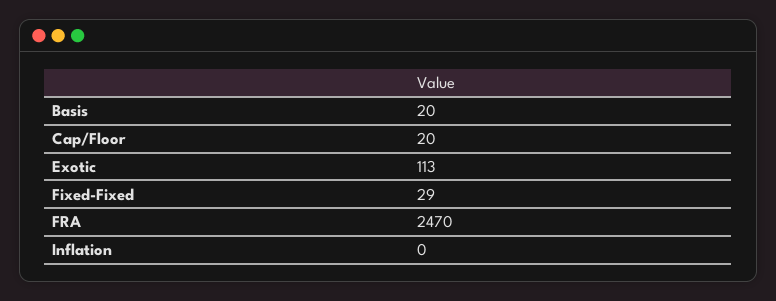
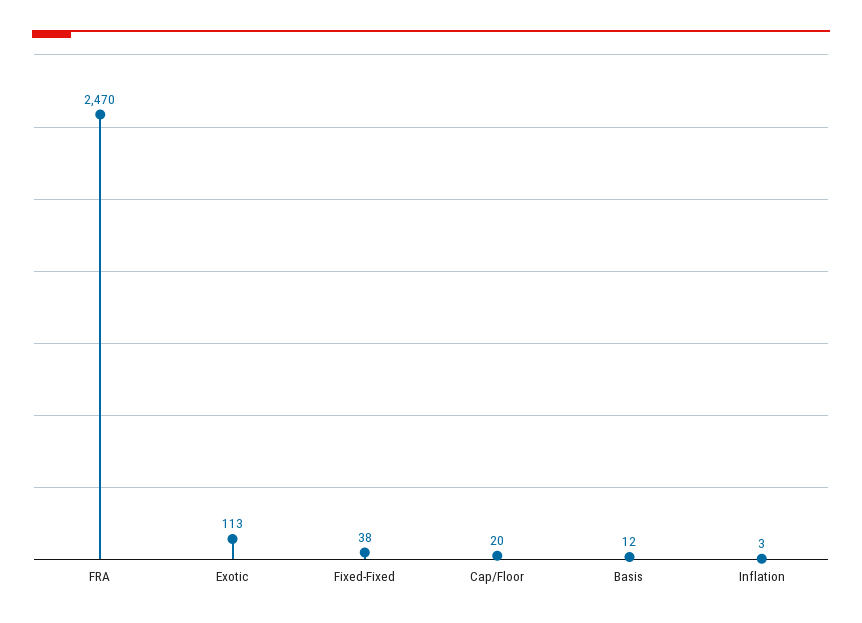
  {
-   "Basis": 20,
+   "Basis": 12,
    "Cap/Floor": 20,
    "Exotic": 113,
-   "Fixed-Fixed": 29,
+   "Fixed-Fixed": 38,
    "FRA": 2470,
-   "Inflation": 0
+   "Inflation": 3
  }

